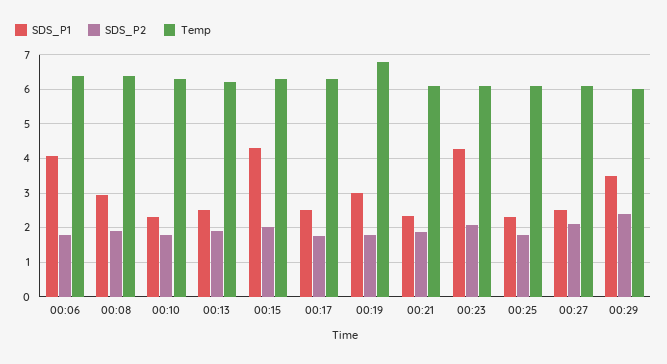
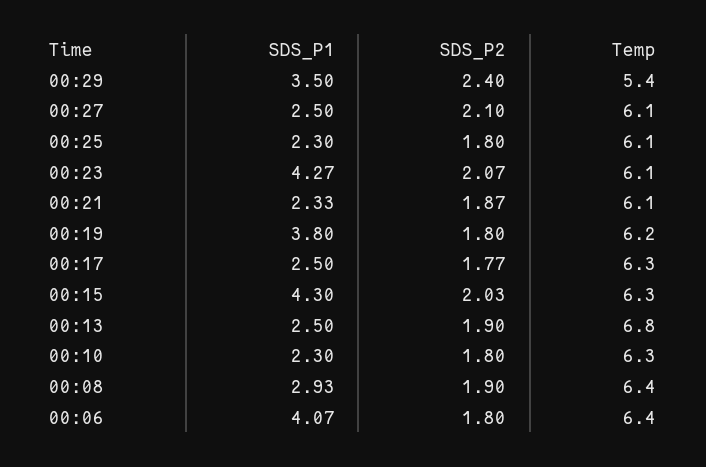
  {
    "SDS_P1": {
      "00:06": 4.07,
      "00:08": 2.93,
      "00:10": 2.3,
      "00:13": 2.5,
      "00:15": 4.3,
      "00:17": 2.5,
-     "00:19": 3,
+     "00:19": 3.8,
      "00:21": 2.33,
      "00:23": 4.27,
      "00:25": 2.3,
      "00:27": 2.5,
      "00:29": 3.5
    },
    "SDS_P2": {
      "00:06": 1.8,
      "00:08": 1.9,
      "00:10": 1.8,
      "00:13": 1.9,
      "00:15": 2.03,
      "00:17": 1.77,
      "00:19": 1.8,
      "00:21": 1.87,
      "00:23": 2.07,
      "00:25": 1.8,
      "00:27": 2.1,
      "00:29": 2.4
    },
    "Temp": {
      "00:06": 6.4,
      "00:08": 6.4,
      "00:10": 6.3,
-     "00:13": 6.2,
+     "00:13": 6.8,
      "00:15": 6.3,
      "00:17": 6.3,
-     "00:19": 6.8,
+     "00:19": 6.2,
      "00:21": 6.1,
      "00:23": 6.1,
      "00:25": 6.1,
      "00:27": 6.1,
-     "00:29": 6
+     "00:29": 5.4
    }
  }

